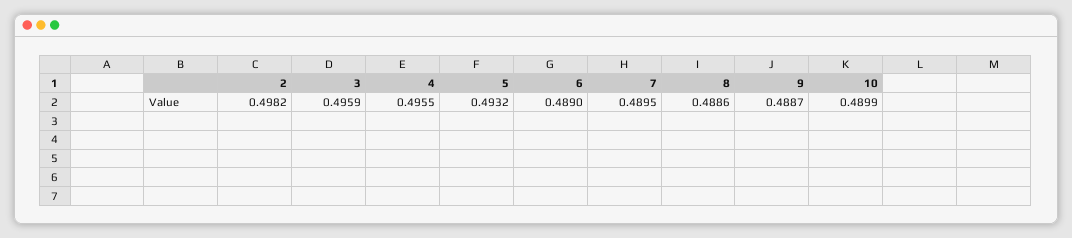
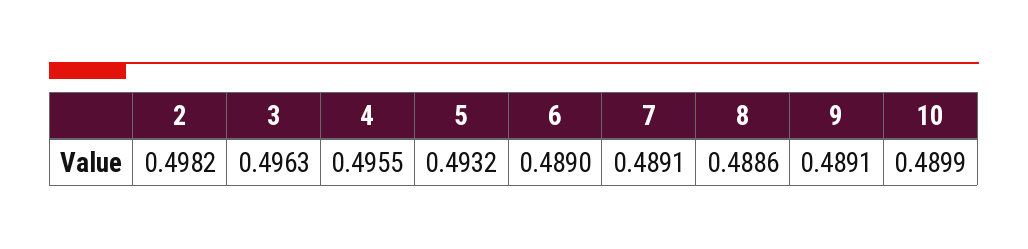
  {
    "2": 0.4982,
-   "3": 0.4959,
+   "3": 0.4963,
    "4": 0.4955,
    "5": 0.4932,
    "6": 0.489,
-   "7": 0.4895,
+   "7": 0.4891,
    "8": 0.4886,
-   "9": 0.4887,
+   "9": 0.4891,
    "10": 0.4899
  }

